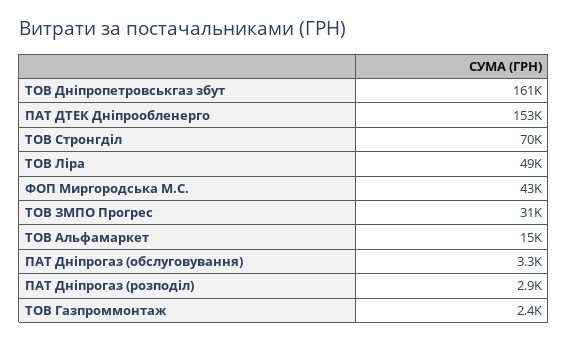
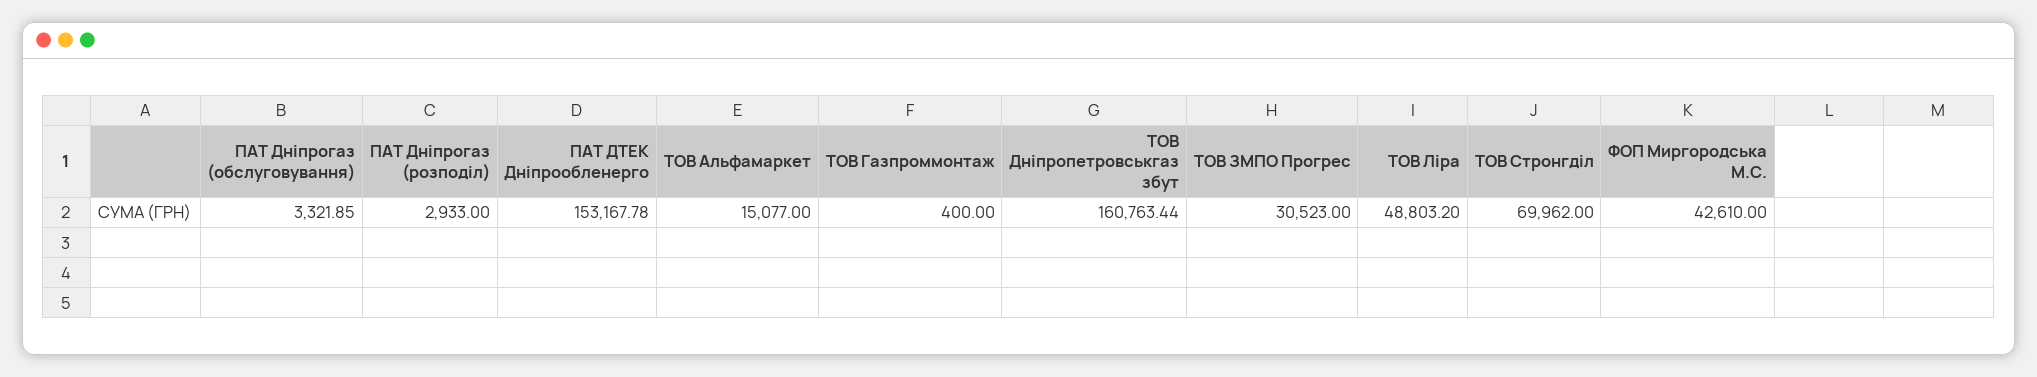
  {
    "ТОВ Дніпропетровськгаз збут": 160763.44,
    "ПАТ ДТЕК Дніпрообленерго": 153167.78,
    "ТОВ Стронгділ": 69962,
    "ТОВ Ліра": 48803.2,
    "ФОП Миргородська М.С.": 42610,
    "ТОВ ЗМПО Прогрес": 30523,
    "ТОВ Альфамаркет": 15077,
    "ПАТ Дніпрогаз (обслуговування)": 3321.85,
    "ПАТ Дніпрогаз (розподіл)": 2933,
-   "ТОВ Газпроммонтаж": 2400
+   "ТОВ Газпроммонтаж": 400
  }

